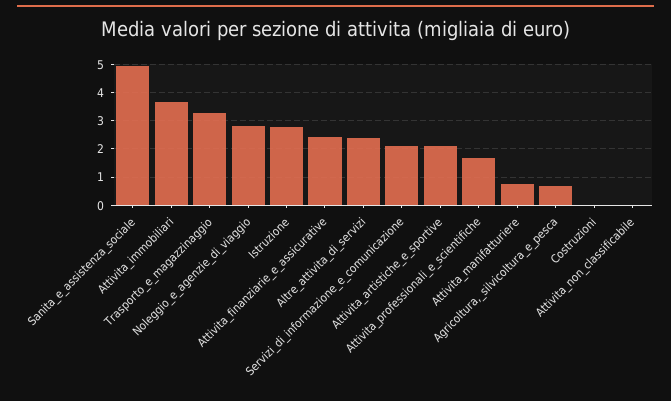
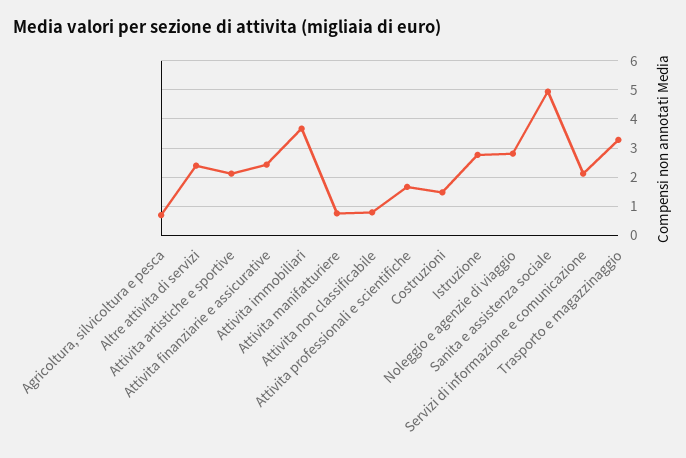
  {
    "Sanita_e_assistenza_sociale": 5,
    "Attivita_immobiliari": 3.75,
    "Trasporto_e_magazzinaggio": 3.25,
    "Noleggio_e_agenzie_di_viaggio": 2.75,
    "Istruzione": 2.75,
    "Attivita_finanziarie_e_assicurative": 2.5,
    "Altre_attivita_di_servizi": 2.5,
    "Servizi_di_informazione_e_comunicazione": 2,
    "Attivita_artistiche_e_sportive": 2,
    "Attivita_professionali_e_scientifiche": 1.75,
    "Attivita_manifatturiere": 0.75,
    "Agricoltura,_silvicoltura_e_pesca": 0.75,
-   "Costruzioni": 0,
+   "Costruzioni": 1.5,
-   "Attivita_non_classificabile": 0
+   "Attivita_non_classificabile": 0.75
  }

